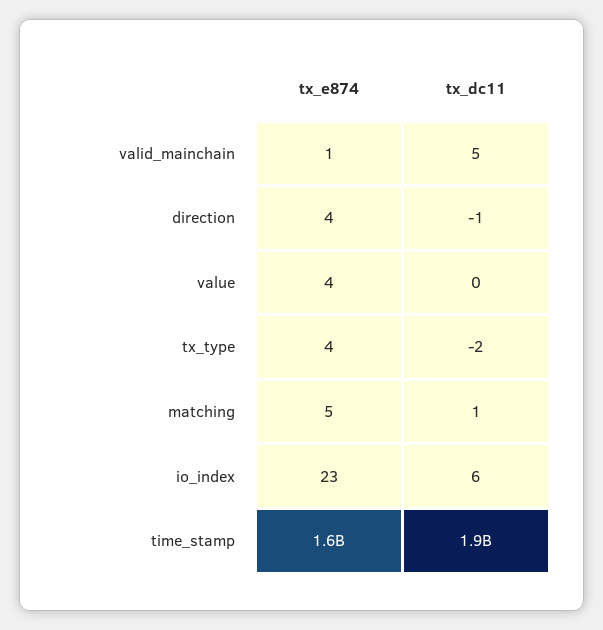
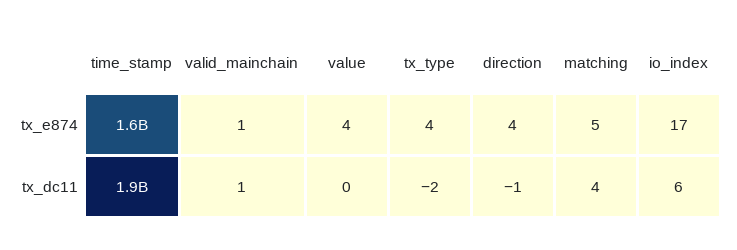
  {
    "tx_e874": {
      "valid_mainchain": 1,
      "direction": 4,
      "value": 4,
      "tx_type": 4,
      "matching": 5,
-     "io_index": 23,
+     "io_index": 17,
      "time_stamp": 1600000000
    },
    "tx_dc11": {
-     "valid_mainchain": 5,
+     "valid_mainchain": 1,
      "direction": -1,
      "value": 0,
      "tx_type": -2,
-     "matching": 1,
+     "matching": 4,
      "io_index": 6,
      "time_stamp": 1900000000
    }
  }

